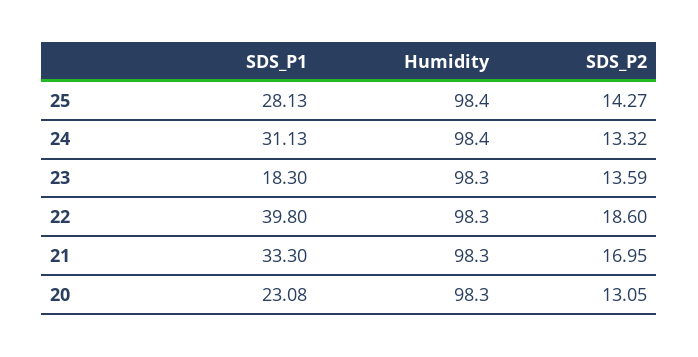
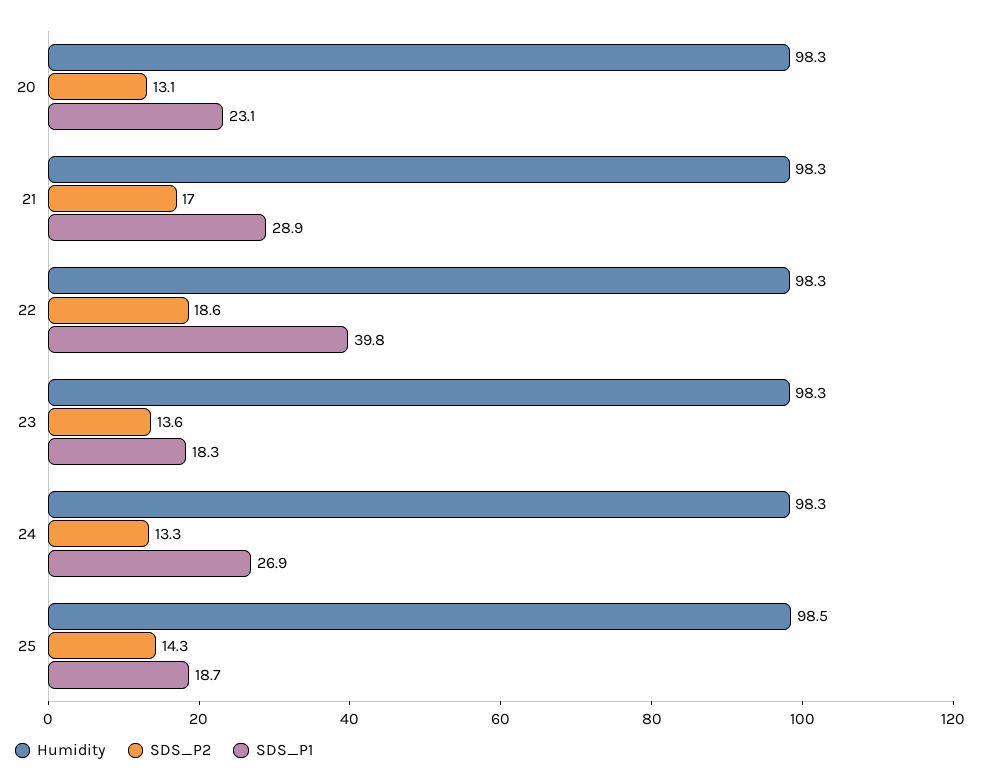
  {
    "SDS_P1": {
-     "25": 28.13,
+     "25": 18.7,
-     "24": 31.13,
+     "24": 26.9,
      "23": 18.3,
      "22": 39.8,
-     "21": 33.3,
+     "21": 28.9,
      "20": 23.08
    },
    "Humidity": {
-     "25": 98.4,
+     "25": 98.5,
-     "24": 98.4,
+     "24": 98.3,
      "23": 98.3,
      "22": 98.3,
      "21": 98.3,
      "20": 98.3
    },
    "SDS_P2": {
      "25": 14.27,
      "24": 13.32,
      "23": 13.59,
      "22": 18.6,
      "21": 16.95,
      "20": 13.05
    }
  }

